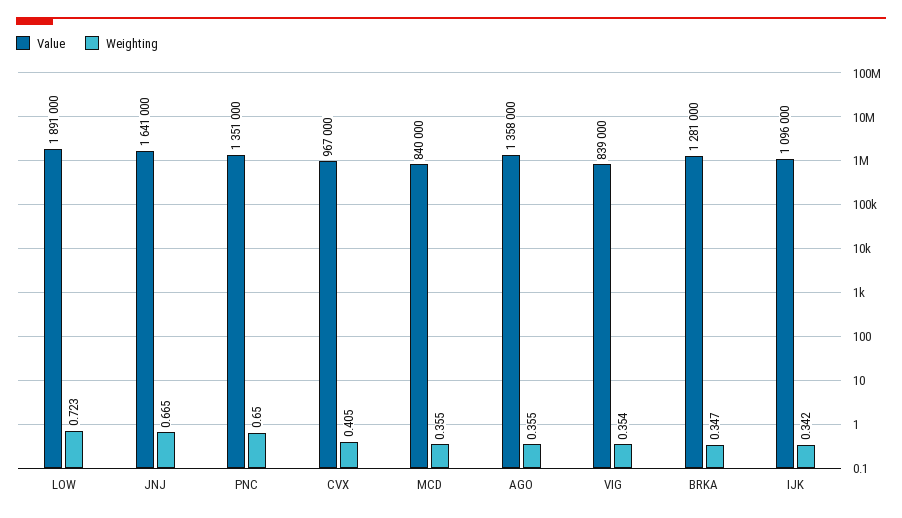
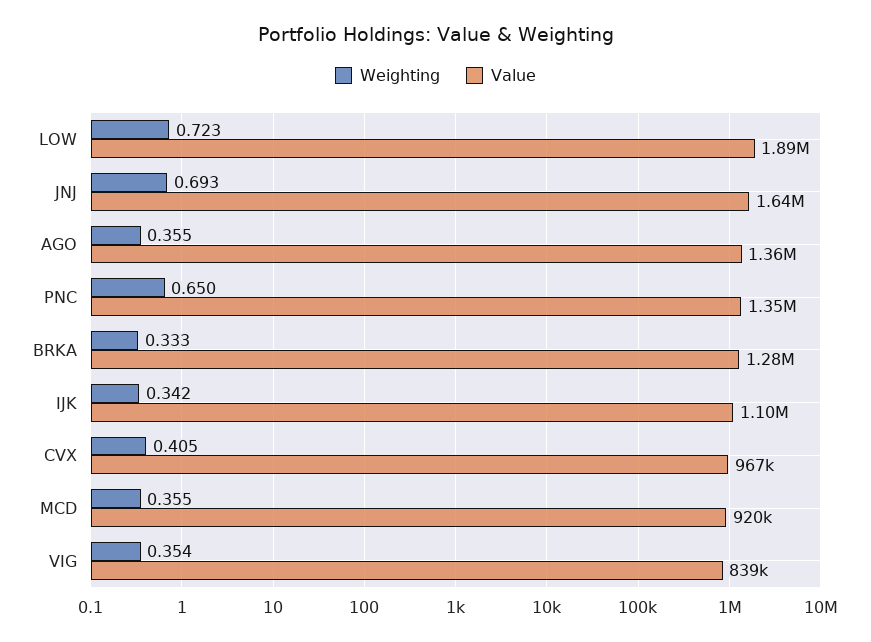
  {
    "Value": {
      "LOW": 1891000,
      "JNJ": 1641000,
      "PNC": 1351000,
      "CVX": 967000,
-     "MCD": 840000,
+     "MCD": 920000,
      "AGO": 1358000,
      "VIG": 839000,
      "BRKA": 1281000,
      "IJK": 1096000
    },
    "Weighting": {
      "LOW": 0.723,
-     "JNJ": 0.665,
+     "JNJ": 0.693,
      "PNC": 0.65,
      "CVX": 0.405,
      "MCD": 0.355,
      "AGO": 0.355,
      "VIG": 0.354,
-     "BRKA": 0.347,
+     "BRKA": 0.333,
      "IJK": 0.342
    }
  }

